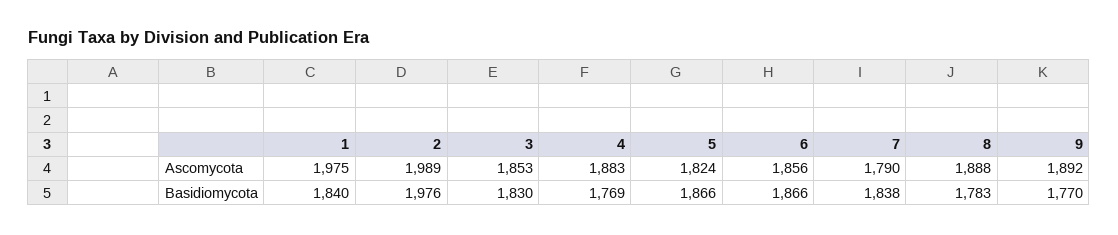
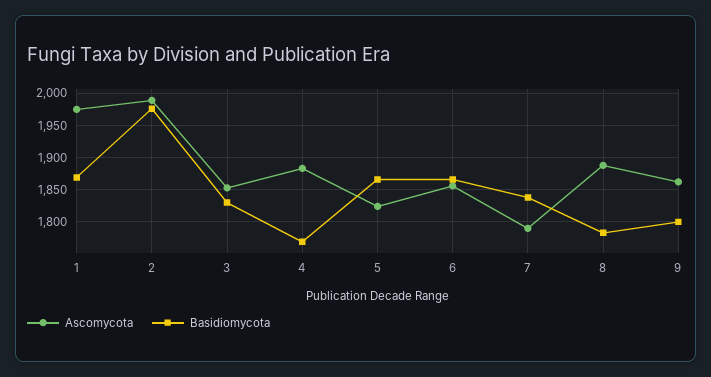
  {
    "Ascomycota": {
      "1": 1975,
      "2": 1989,
      "3": 1853,
      "4": 1883,
      "5": 1824,
      "6": 1856,
      "7": 1790,
      "8": 1888,
-     "9": 1892
+     "9": 1860
    },
    "Basidiomycota": {
-     "1": 1840,
+     "1": 1870,
      "2": 1976,
      "3": 1830,
      "4": 1769,
      "5": 1866,
      "6": 1866,
      "7": 1838,
      "8": 1783,
-     "9": 1770
+     "9": 1800
    }
  }

